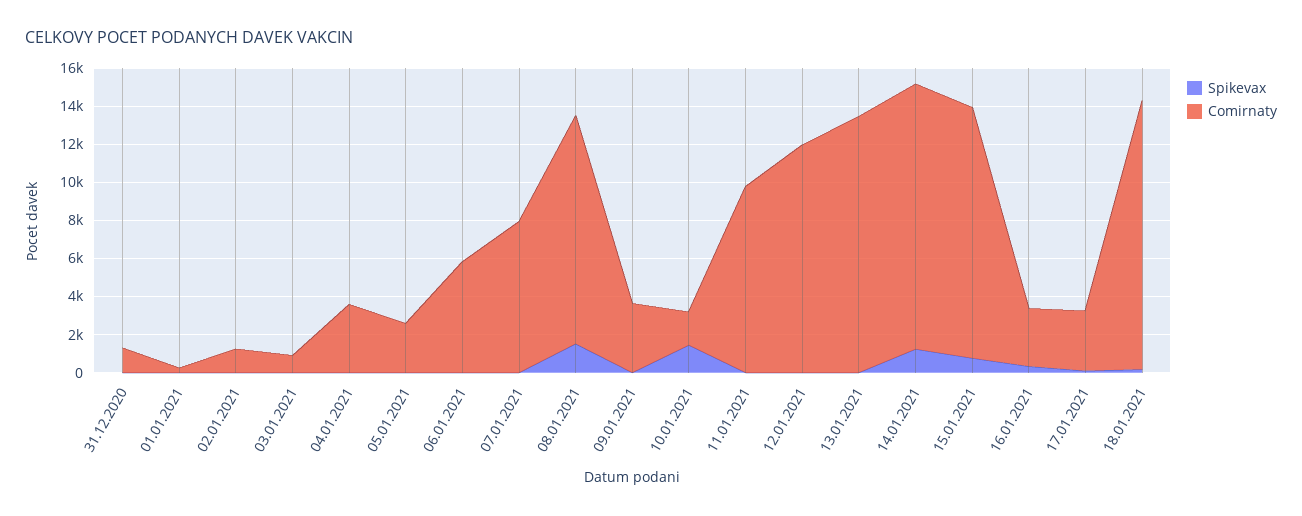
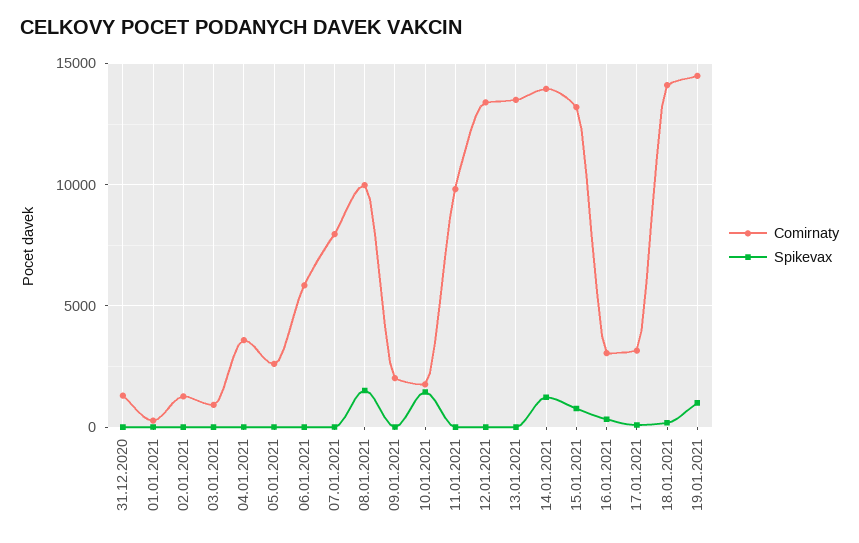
  {
    "Spikevax": {
      "31.12.2020": 0,
      "01.01.2021": 0,
      "02.01.2021": 0,
      "03.01.2021": 0,
      "04.01.2021": 0,
      "05.01.2021": 0,
      "06.01.2021": 0,
      "07.01.2021": 0,
      "08.01.2021": 1500,
      "09.01.2021": 0,
      "10.01.2021": 1500,
      "11.01.2021": 0,
      "12.01.2021": 0,
      "13.01.2021": 0,
      "14.01.2021": 1000,
      "15.01.2021": 1000,
      "16.01.2021": 500,
      "17.01.2021": 0,
-     "18.01.2021": 0
+     "18.01.2021": 0,
+     "19.01.2021": 1000
    },
    "Comirnaty": {
      "31.12.2020": 1500,
      "01.01.2021": 500,
      "02.01.2021": 1500,
      "03.01.2021": 1000,
      "04.01.2021": 3500,
      "05.01.2021": 2500,
      "06.01.2021": 6000,
      "07.01.2021": 8000,
-     "08.01.2021": 12000,
+     "08.01.2021": 10000,
-     "09.01.2021": 3500,
+     "09.01.2021": 2000,
      "10.01.2021": 2000,
      "11.01.2021": 10000,
-     "12.01.2021": 12000,
+     "12.01.2021": 13500,
      "13.01.2021": 13500,
      "14.01.2021": 14000,
      "15.01.2021": 13000,
      "16.01.2021": 3000,
      "17.01.2021": 3000,
-     "18.01.2021": 14000
+     "18.01.2021": 14000,
+     "19.01.2021": 14500
    }
  }

